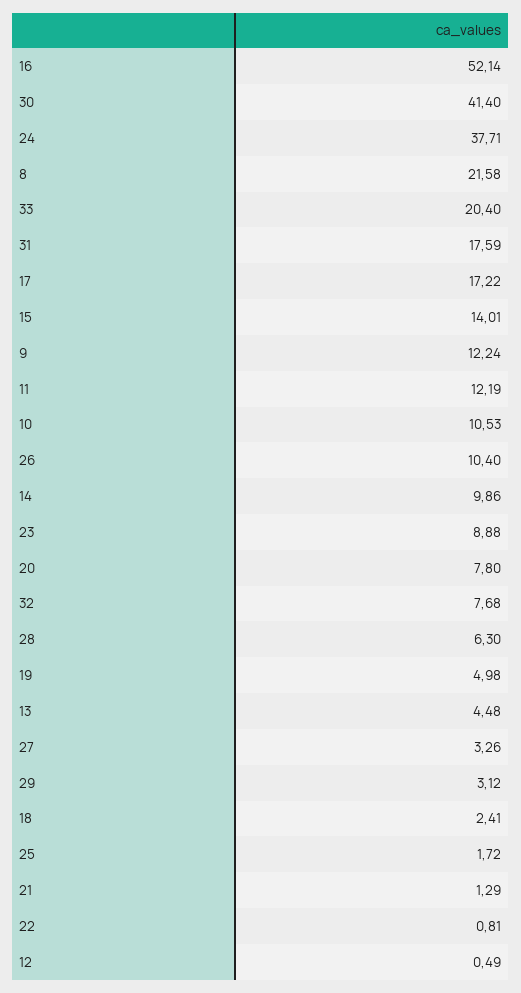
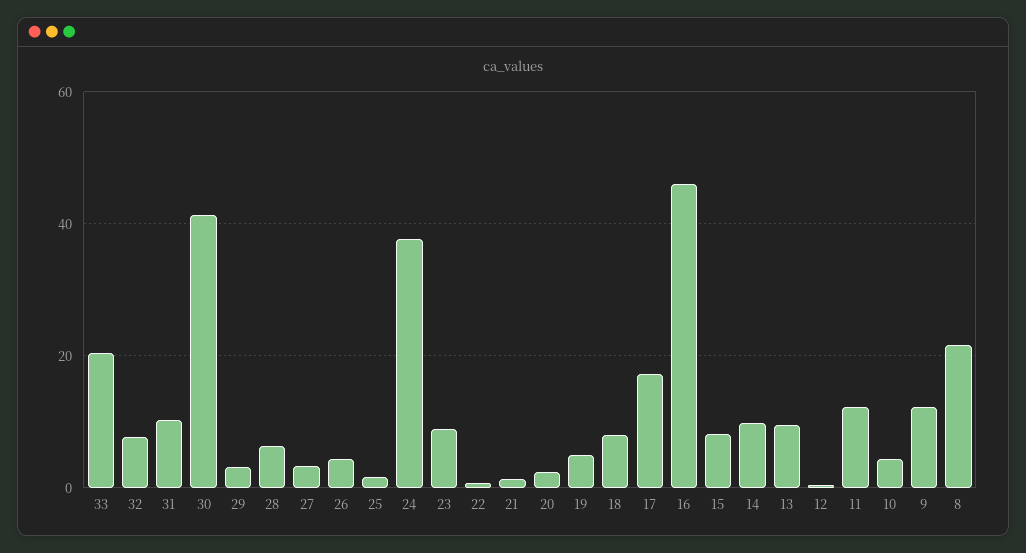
  {
-   "16": 52.14,
+   "16": 46,
    "30": 41.4,
    "24": 37.71,
    "8": 21.58,
    "33": 20.4,
-   "31": 17.59,
+   "31": 10,
    "17": 17.22,
-   "15": 14.01,
+   "15": 8,
    "9": 12.24,
    "11": 12.19,
-   "10": 10.53,
+   "10": 4,
-   "26": 10.4,
+   "26": 4,
    "14": 9.86,
    "23": 8.88,
-   "20": 7.8,
+   "20": 2,
    "32": 7.68,
    "28": 6.3,
    "19": 4.98,
-   "13": 4.48,
+   "13": 10,
    "27": 3.26,
    "29": 3.12,
-   "18": 2.41,
+   "18": 8,
    "25": 1.72,
    "21": 1.29,
    "22": 0.81,
    "12": 0.49
  }

